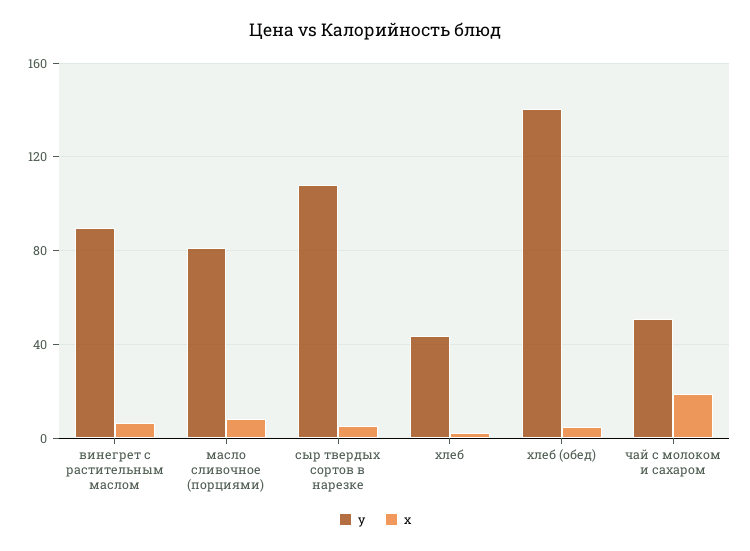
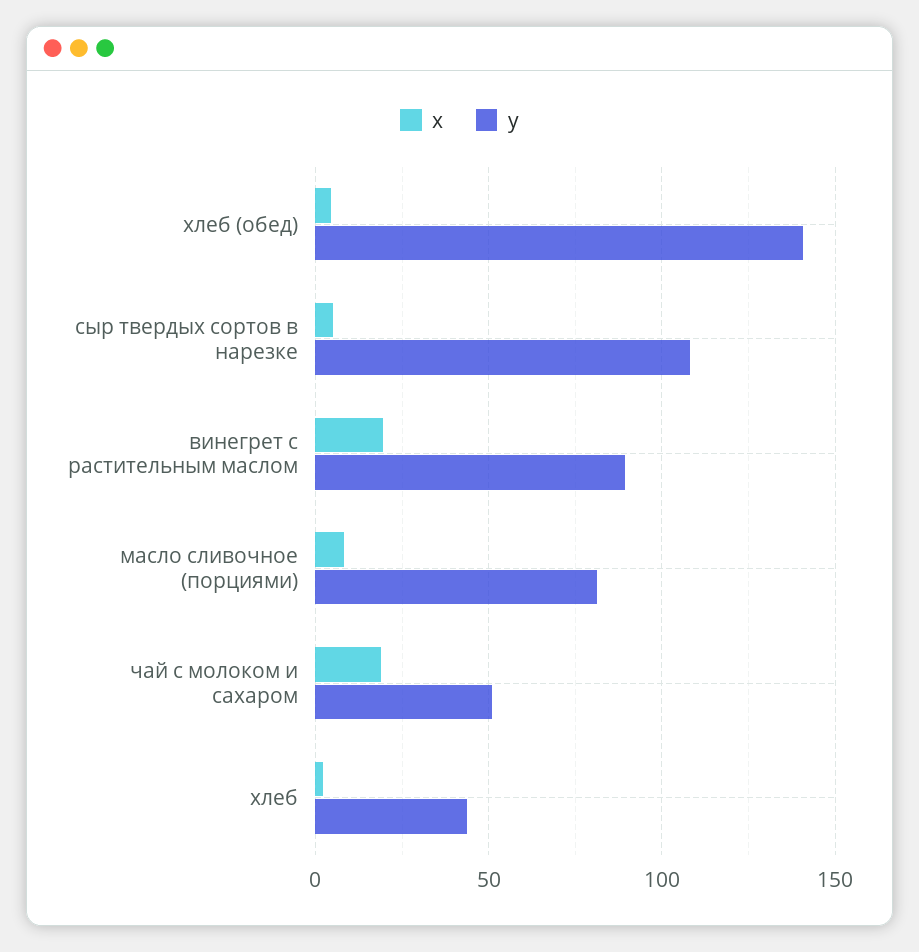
  {
    "y": {
      "винегрет с растительным маслом": 90,
      "масло сливочное (порциями)": 80,
      "сыр твердых сортов в нарезке": 110,
      "хлеб": 45,
      "хлеб (обед)": 140,
      "чай с молоком и сахаром": 50
    },
    "x": {
-     "винегрет с растительным маслом": 5,
+     "винегрет с растительным маслом": 20,
      "масло сливочное (порциями)": 10,
      "сыр твердых сортов в нарезке": 5,
      "хлеб": 0,
      "хлеб (обед)": 5,
      "чай с молоком и сахаром": 20
    }
  }

